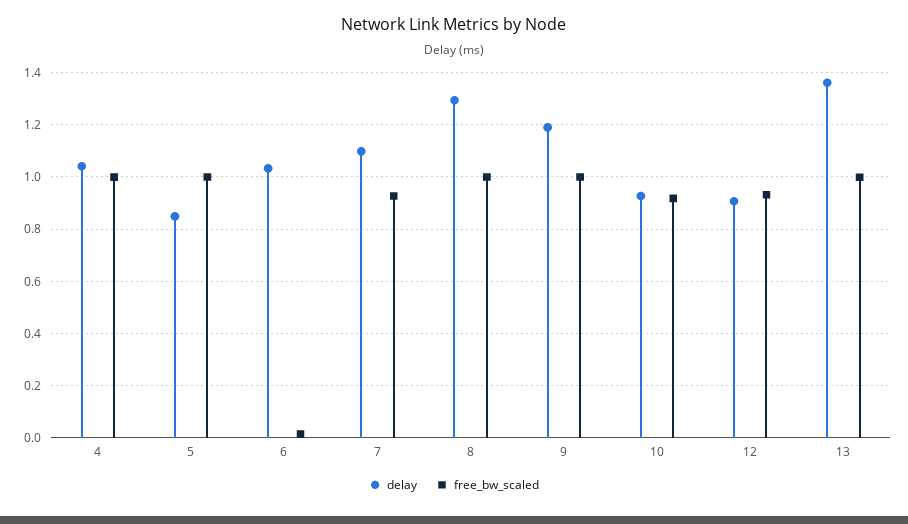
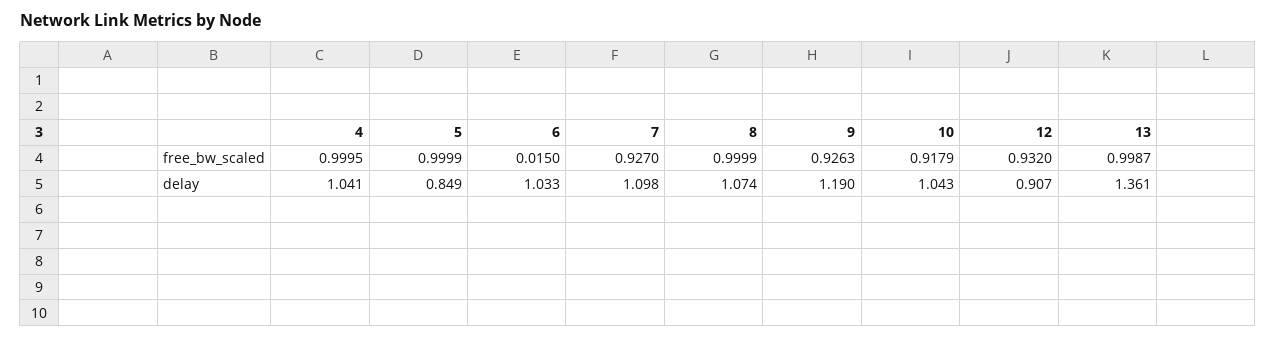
  {
    "delay": {
      "4": 1.041,
      "5": 0.849,
      "6": 1.033,
      "7": 1.098,
-     "8": 1.3,
+     "8": 1.074,
      "9": 1.19,
-     "10": 0.925,
+     "10": 1.043,
      "12": 0.907,
      "13": 1.361
    },
    "free_bw_scaled": {
      "4": 0.9995,
      "5": 0.9999,
      "6": 0.015,
      "7": 0.927,
      "8": 0.9999,
-     "9": 1,
+     "9": 0.9263,
      "10": 0.9179,
      "12": 0.932,
      "13": 0.9987
    }
  }

